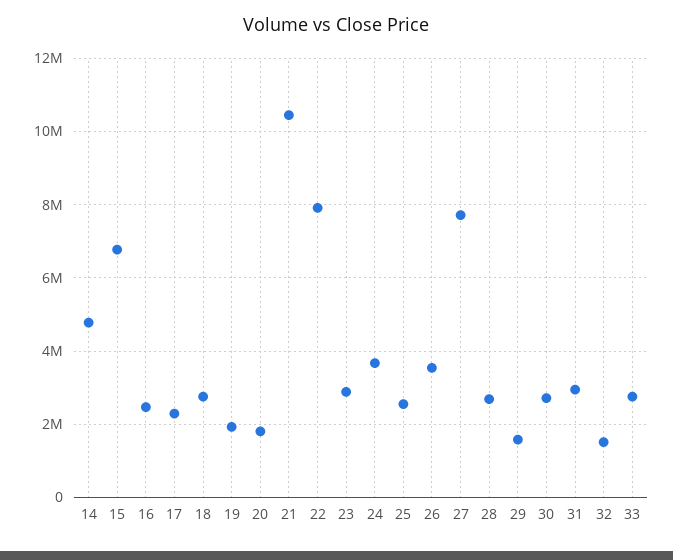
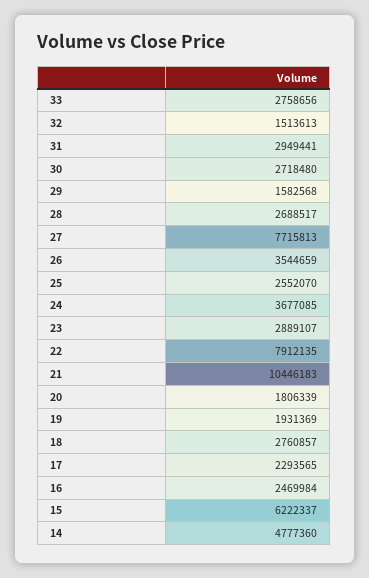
  {
    "14": 4777360,
-   "15": 6800000,
+   "15": 6222337,
    "16": 2469984,
    "17": 2293565,
    "18": 2760857,
    "19": 1931369,
    "20": 1806339,
    "21": 10446183,
    "22": 7912135,
    "23": 2889107,
    "24": 3677085,
    "25": 2552070,
    "26": 3544659,
    "27": 7715813,
    "28": 2688517,
    "29": 1582568,
    "30": 2718480,
    "31": 2949441,
    "32": 1513613,
    "33": 2758656
  }

